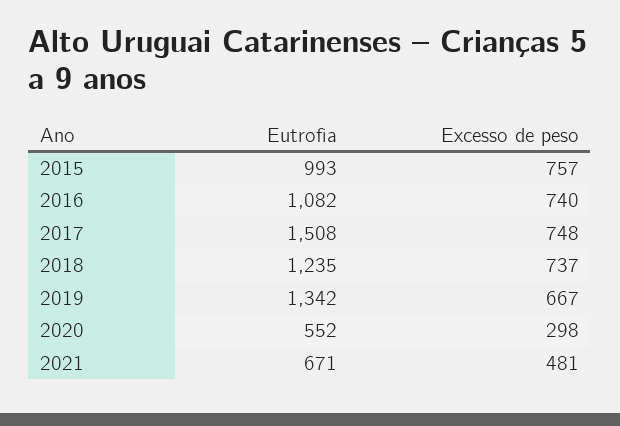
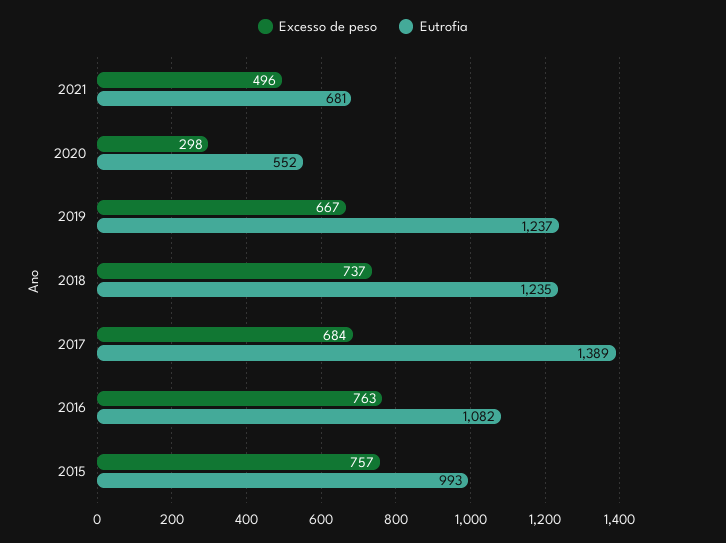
  {
    "Eutrofia": {
      "2015": 993,
      "2016": 1082,
-     "2017": 1508,
+     "2017": 1389,
      "2018": 1235,
-     "2019": 1342,
+     "2019": 1237,
      "2020": 552,
-     "2021": 671
+     "2021": 681
    },
    "Excesso de peso": {
      "2015": 757,
-     "2016": 740,
+     "2016": 763,
-     "2017": 748,
+     "2017": 684,
      "2018": 737,
      "2019": 667,
      "2020": 298,
-     "2021": 481
+     "2021": 496
    }
  }

